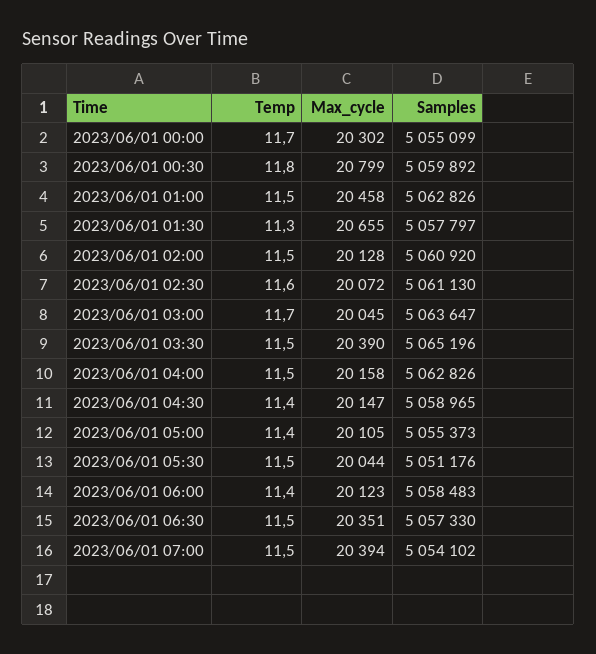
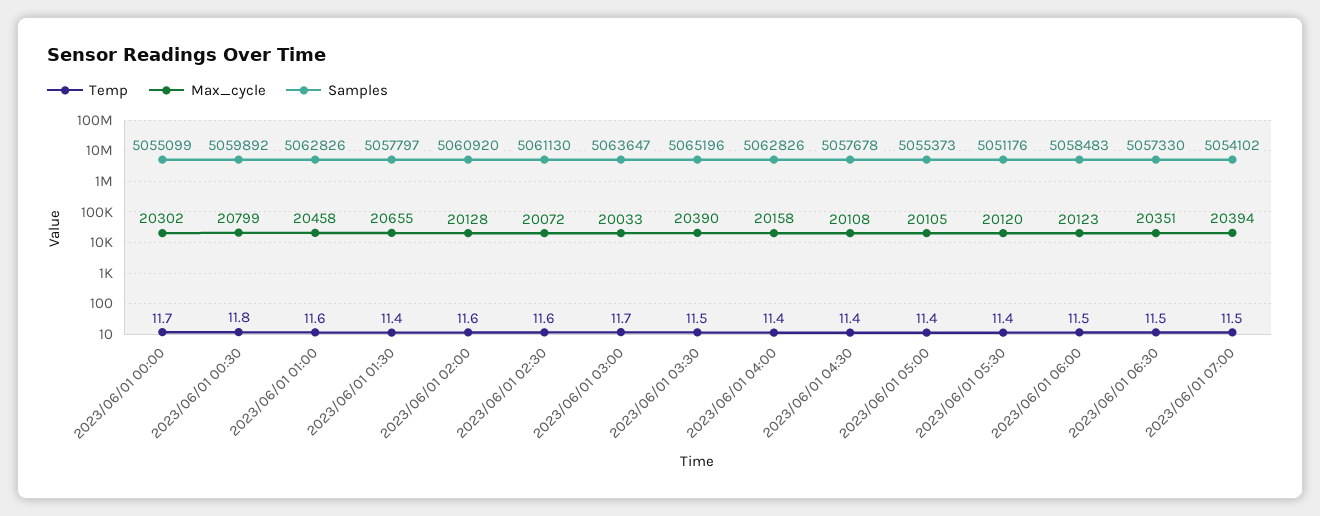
  {
    "Temp": {
      "2023/06/01 00:00": 11.7,
      "2023/06/01 00:30": 11.8,
-     "2023/06/01 01:00": 11.5,
+     "2023/06/01 01:00": 11.6,
-     "2023/06/01 01:30": 11.3,
+     "2023/06/01 01:30": 11.4,
-     "2023/06/01 02:00": 11.5,
+     "2023/06/01 02:00": 11.6,
      "2023/06/01 02:30": 11.6,
      "2023/06/01 03:00": 11.7,
      "2023/06/01 03:30": 11.5,
-     "2023/06/01 04:00": 11.5,
+     "2023/06/01 04:00": 11.4,
      "2023/06/01 04:30": 11.4,
      "2023/06/01 05:00": 11.4,
-     "2023/06/01 05:30": 11.5,
+     "2023/06/01 05:30": 11.4,
-     "2023/06/01 06:00": 11.4,
+     "2023/06/01 06:00": 11.5,
      "2023/06/01 06:30": 11.5,
      "2023/06/01 07:00": 11.5
    },
    "Max_cycle": {
      "2023/06/01 00:00": 20302,
      "2023/06/01 00:30": 20799,
      "2023/06/01 01:00": 20458,
      "2023/06/01 01:30": 20655,
      "2023/06/01 02:00": 20128,
      "2023/06/01 02:30": 20072,
-     "2023/06/01 03:00": 20045,
+     "2023/06/01 03:00": 20033,
      "2023/06/01 03:30": 20390,
      "2023/06/01 04:00": 20158,
-     "2023/06/01 04:30": 20147,
+     "2023/06/01 04:30": 20108,
      "2023/06/01 05:00": 20105,
-     "2023/06/01 05:30": 20044,
+     "2023/06/01 05:30": 20120,
      "2023/06/01 06:00": 20123,
      "2023/06/01 06:30": 20351,
      "2023/06/01 07:00": 20394
    },
    "Samples": {
      "2023/06/01 00:00": 5055099,
      "2023/06/01 00:30": 5059892,
      "2023/06/01 01:00": 5062826,
      "2023/06/01 01:30": 5057797,
      "2023/06/01 02:00": 5060920,
      "2023/06/01 02:30": 5061130,
      "2023/06/01 03:00": 5063647,
      "2023/06/01 03:30": 5065196,
      "2023/06/01 04:00": 5062826,
-     "2023/06/01 04:30": 5058965,
+     "2023/06/01 04:30": 5057678,
      "2023/06/01 05:00": 5055373,
      "2023/06/01 05:30": 5051176,
      "2023/06/01 06:00": 5058483,
      "2023/06/01 06:30": 5057330,
      "2023/06/01 07:00": 5054102
    }
  }

